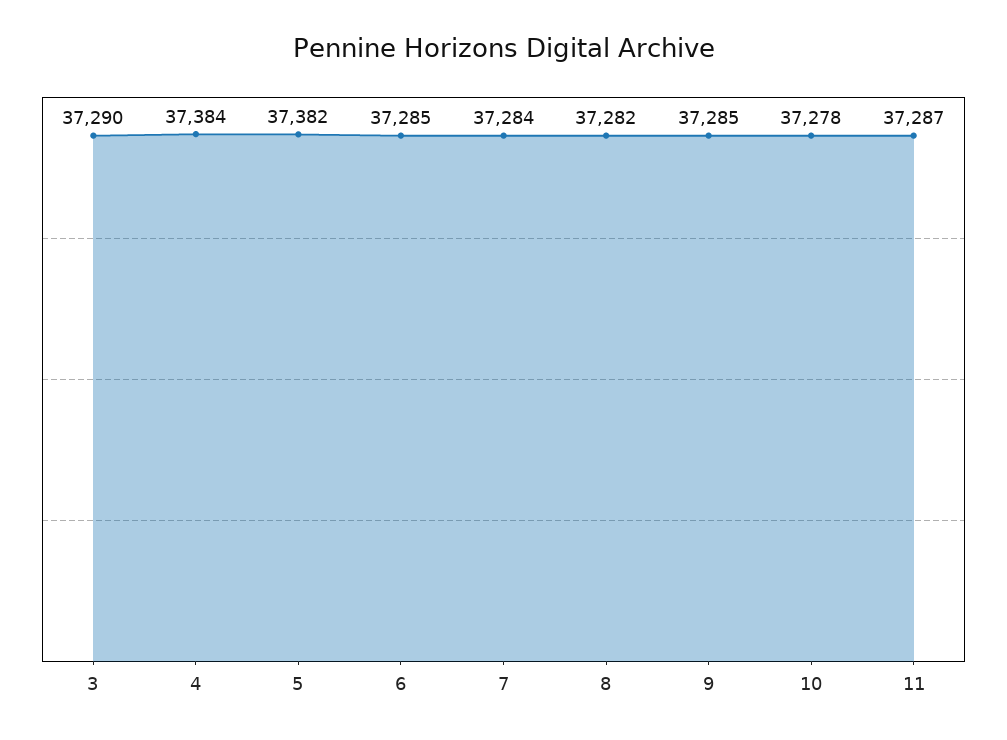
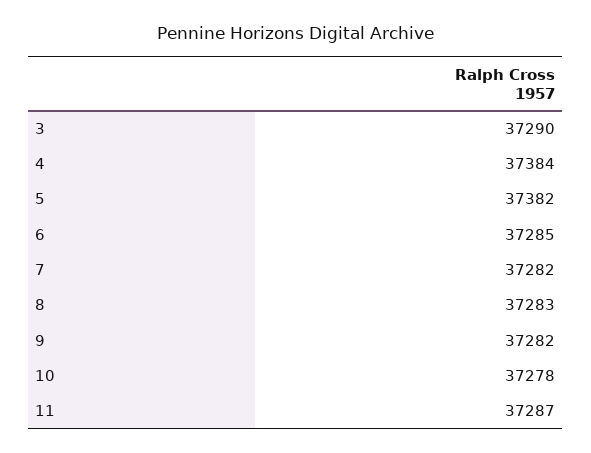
  {
    "3": 37290,
    "4": 37384,
    "5": 37382,
    "6": 37285,
-   "7": 37284,
+   "7": 37282,
-   "8": 37282,
+   "8": 37283,
-   "9": 37285,
+   "9": 37282,
    "10": 37278,
    "11": 37287
  }

